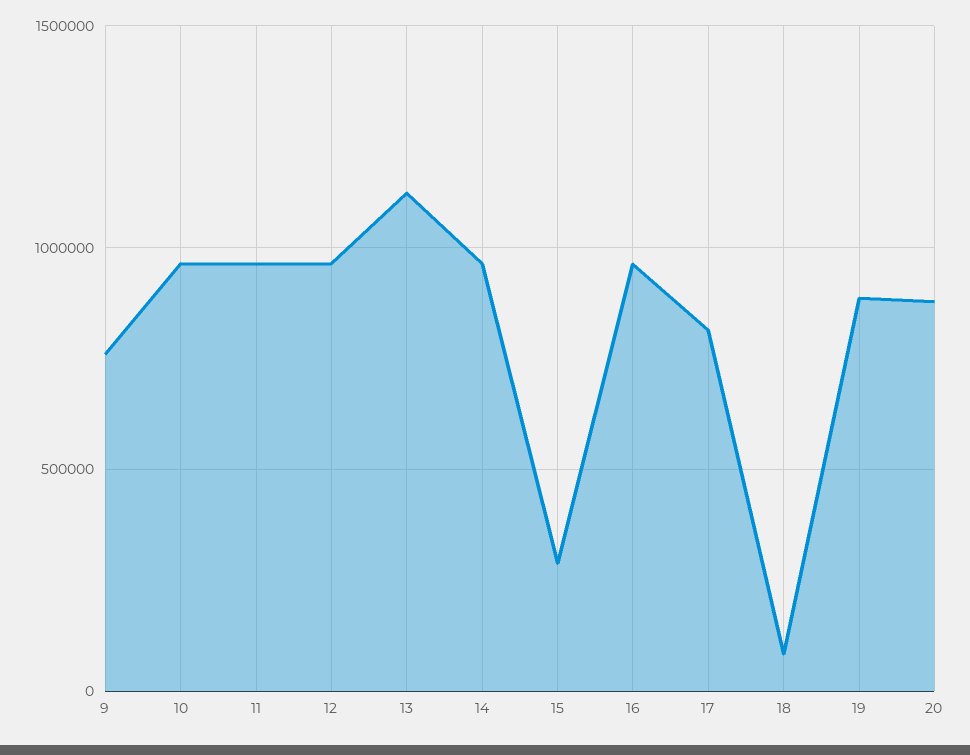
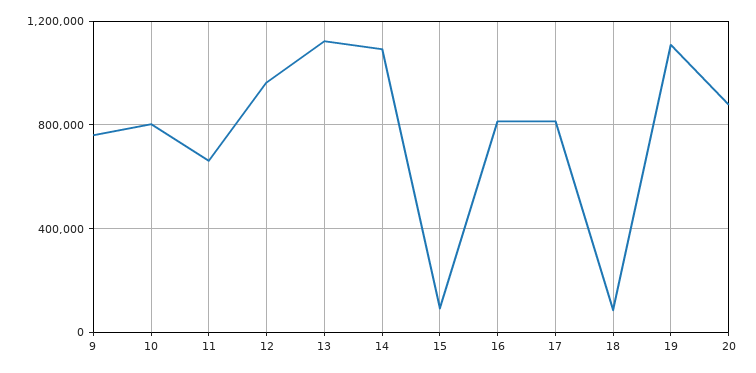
  {
    "9": 750000,
-   "10": 950000,
+   "10": 800000,
-   "11": 950000,
+   "11": 650000,
    "12": 950000,
    "13": 1100000,
-   "14": 950000,
+   "14": 1100000,
-   "15": 300000,
+   "15": 100000,
-   "16": 950000,
+   "16": 800000,
    "17": 800000,
    "18": 100000,
-   "19": 900000,
+   "19": 1100000,
    "20": 900000
  }

